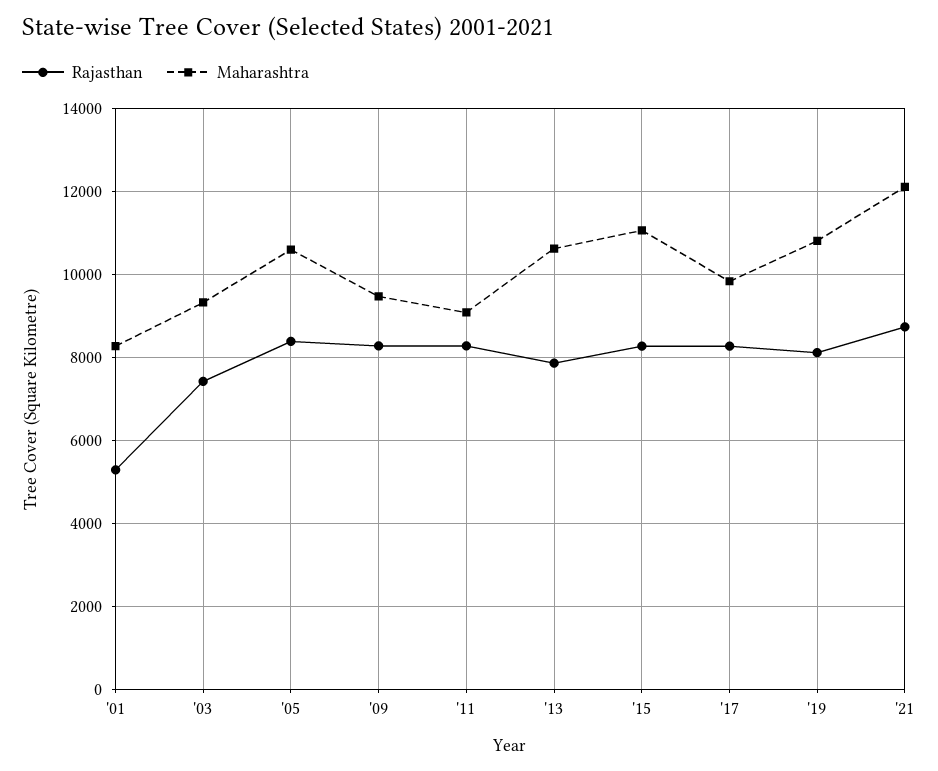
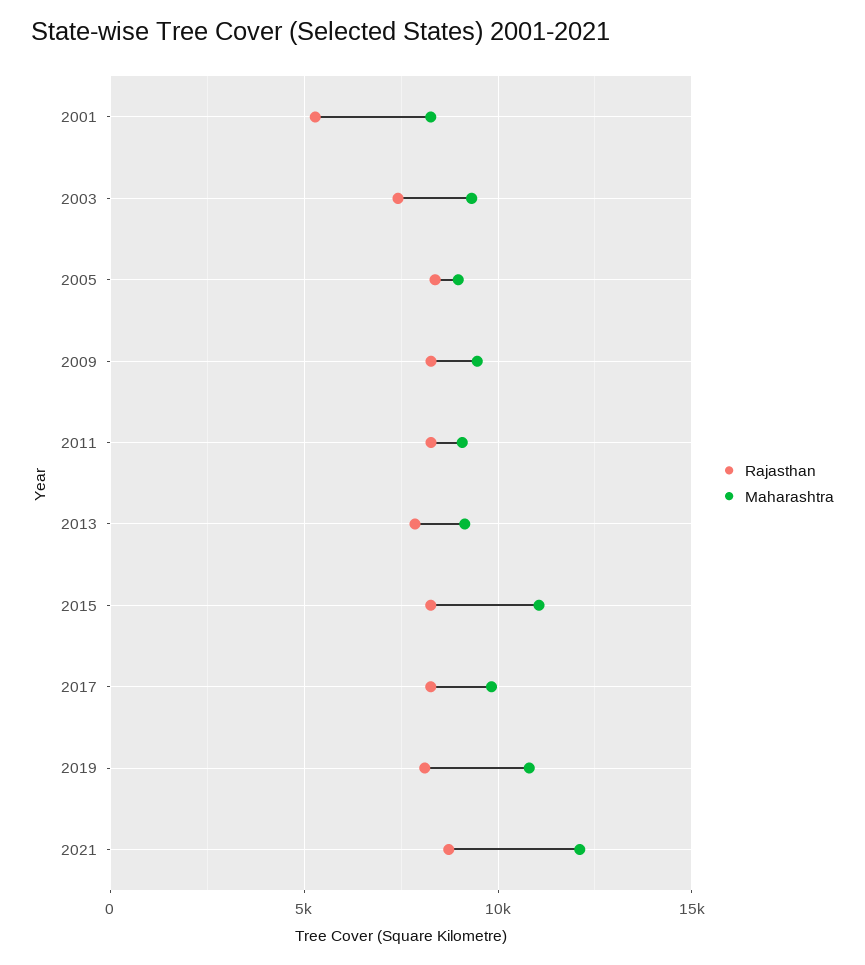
  {
    "Rajasthan": {
      "'01": 5200,
      "'03": 7400,
      "'05": 8400,
      "'09": 8200,
      "'11": 8200,
      "'13": 7800,
      "'15": 8200,
      "'17": 8200,
      "'19": 8200,
      "'21": 8800
    },
    "Maharashtra": {
      "'01": 8200,
      "'03": 9400,
-     "'05": 10600,
+     "'05": 9000,
      "'09": 9400,
      "'11": 9000,
-     "'13": 10600,
+     "'13": 9000,
      "'15": 11000,
      "'17": 9800,
      "'19": 10800,
      "'21": 12200
    }
  }

